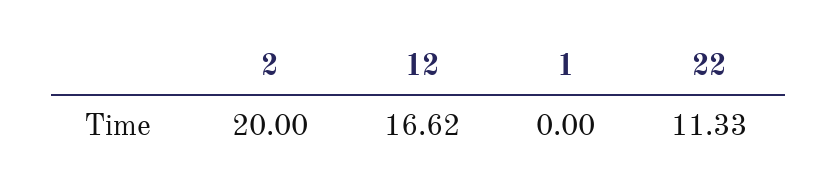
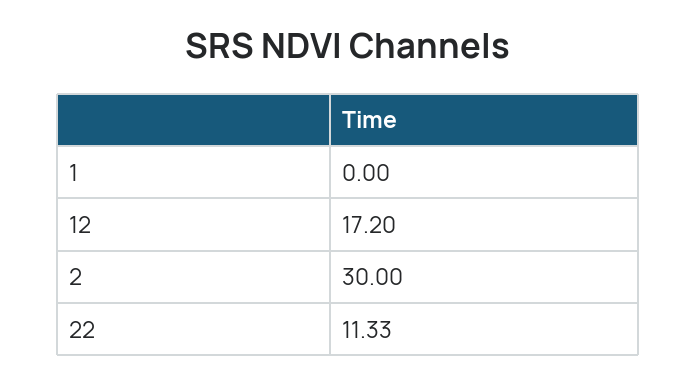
  {
-   "2": 20,
+   "2": 30,
-   "12": 16.62,
+   "12": 17.2,
    "1": 0,
    "22": 11.33
  }

